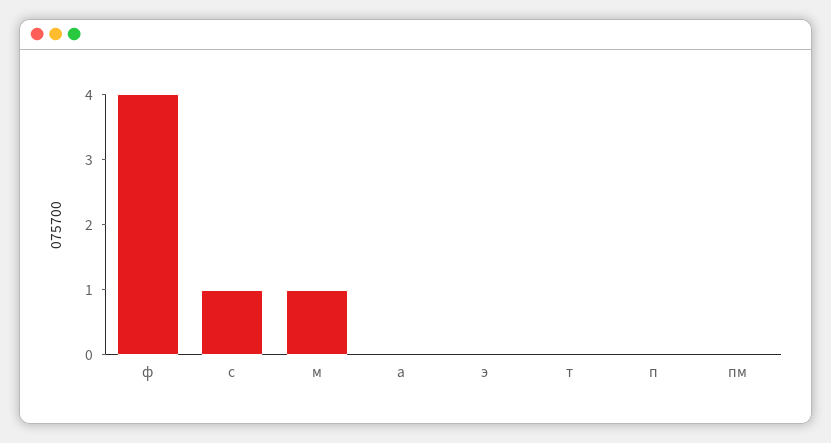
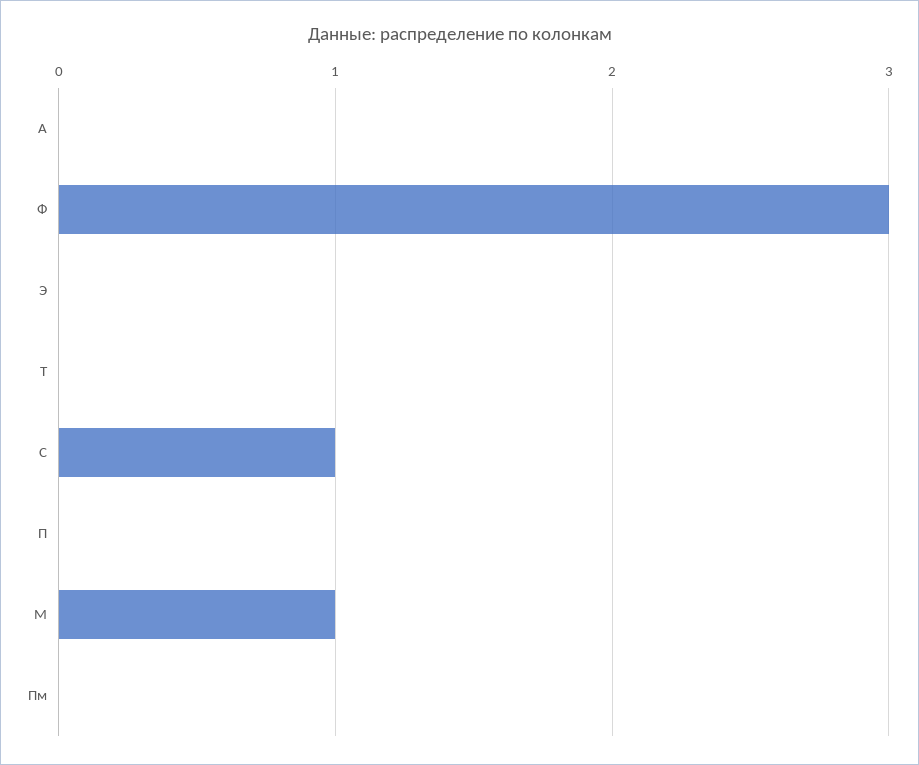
  {
-   "ф": 4,
+   "ф": 3,
    "с": 1,
    "м": 1,
    "а": 0,
    "э": 0,
    "т": 0,
    "п": 0,
    "пм": 0
  }

